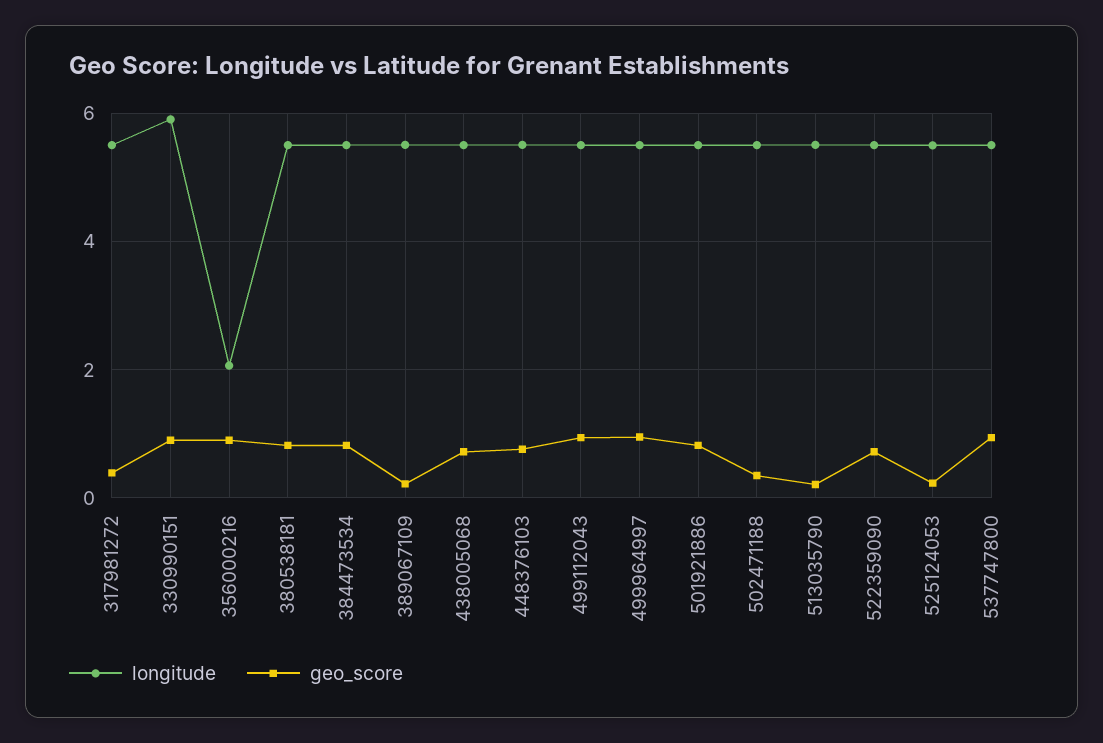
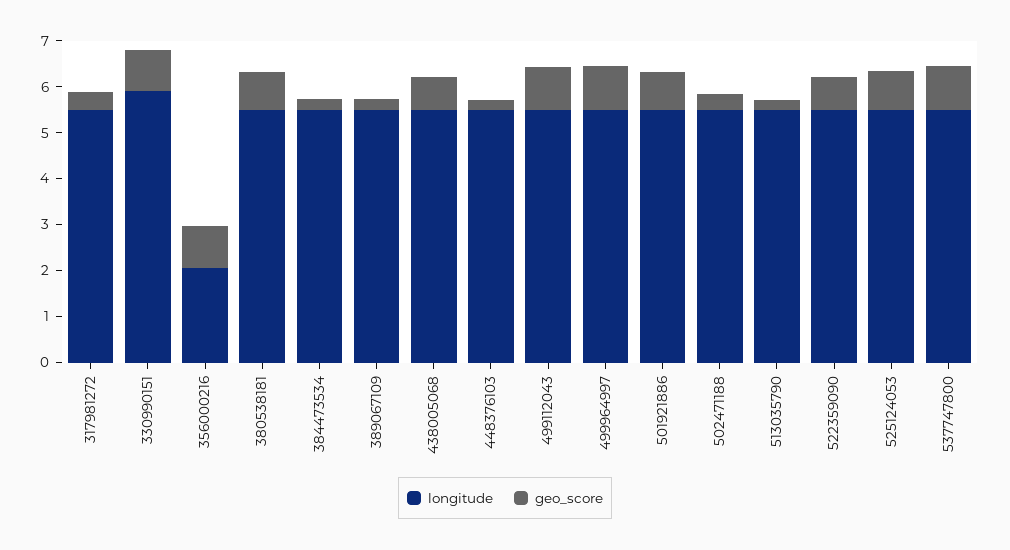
  {
    "longitude": {
      "317981272": 5.6,
      "330990151": 6,
      "356000216": 2,
      "380538181": 5.6,
      "384473534": 5.6,
      "389067109": 5.6,
      "438005068": 5.6,
      "448376103": 5.6,
      "499112043": 5.6,
      "499964997": 5.6,
      "501921886": 5.6,
      "502471188": 5.6,
      "513035790": 5.6,
      "522359090": 5.6,
      "525124053": 5.4,
      "537747800": 5.6
    },
    "geo_score": {
      "317981272": 0.4,
      "330990151": 1,
      "356000216": 1,
      "380538181": 0.8,
-     "384473534": 0.8,
+     "384473534": 0.2,
      "389067109": 0.2,
      "438005068": 0.8,
-     "448376103": 0.8,
+     "448376103": 0.2,
      "499112043": 1,
      "499964997": 1,
      "501921886": 0.8,
      "502471188": 0.4,
      "513035790": 0.2,
      "522359090": 0.8,
-     "525124053": 0.2,
+     "525124053": 0.8,
      "537747800": 1
    }
  }

